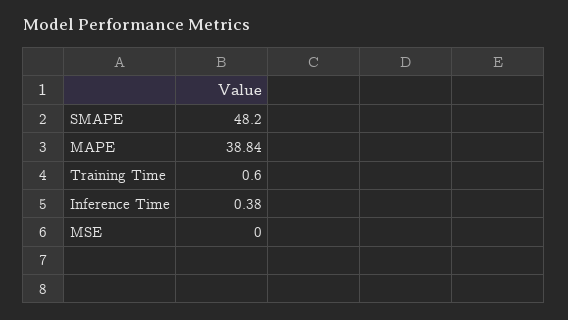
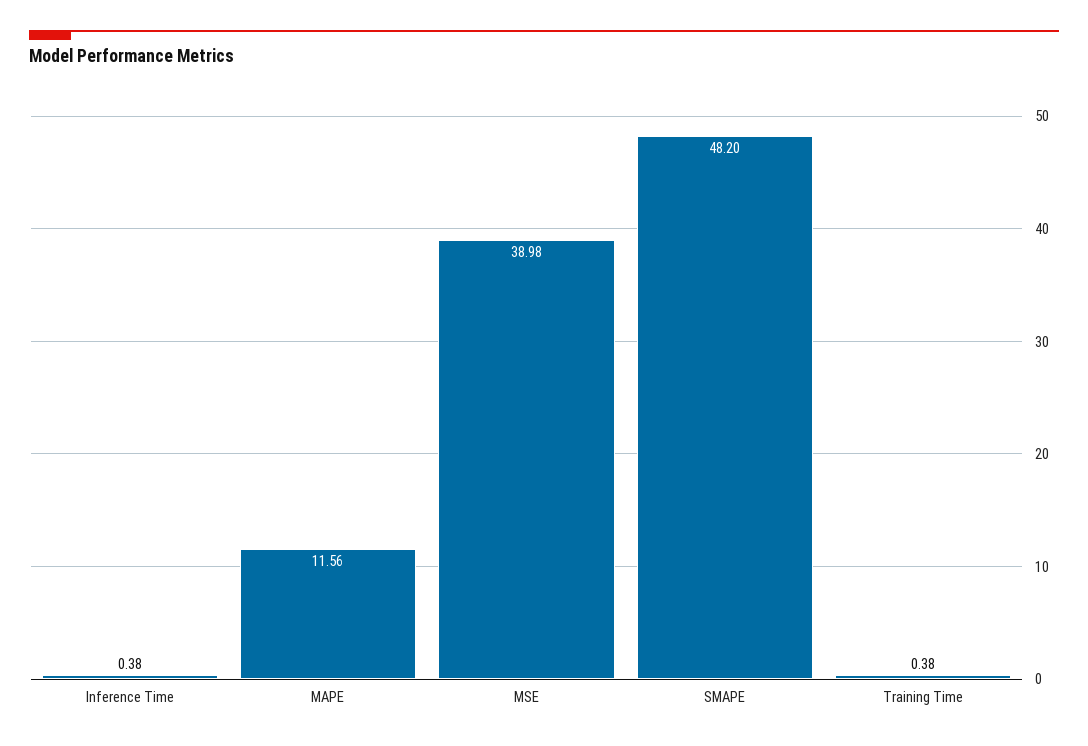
  {
    "SMAPE": 48.2,
-   "MAPE": 38.84,
+   "MAPE": 11.56,
-   "Training Time": 0.6,
+   "Training Time": 0.38,
    "Inference Time": 0.38,
-   "MSE": 0
+   "MSE": 38.98
  }

